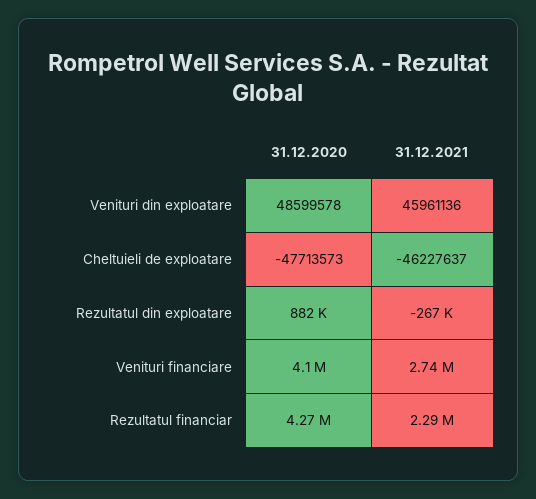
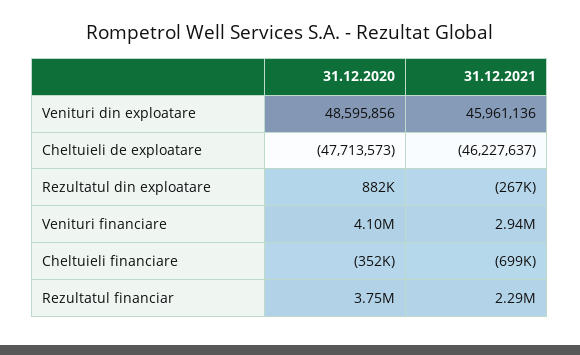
  {
    "31.12.2020": {
-     "Venituri din exploatare": 48599578,
+     "Venituri din exploatare": 48595856,
      "Cheltuieli de exploatare": -47713573,
      "Rezultatul din exploatare": 882000,
      "Venituri financiare": 4100000,
-     "Rezultatul financiar": 4270000
+     "Rezultatul financiar": 3750000,
+     "Cheltuieli financiare": -352000
    },
    "31.12.2021": {
      "Venituri din exploatare": 45961136,
      "Cheltuieli de exploatare": -46227637,
      "Rezultatul din exploatare": -267000,
-     "Venituri financiare": 2740000,
+     "Venituri financiare": 2940000,
-     "Rezultatul financiar": 2290000
+     "Rezultatul financiar": 2290000,
+     "Cheltuieli financiare": -699000
    }
  }

